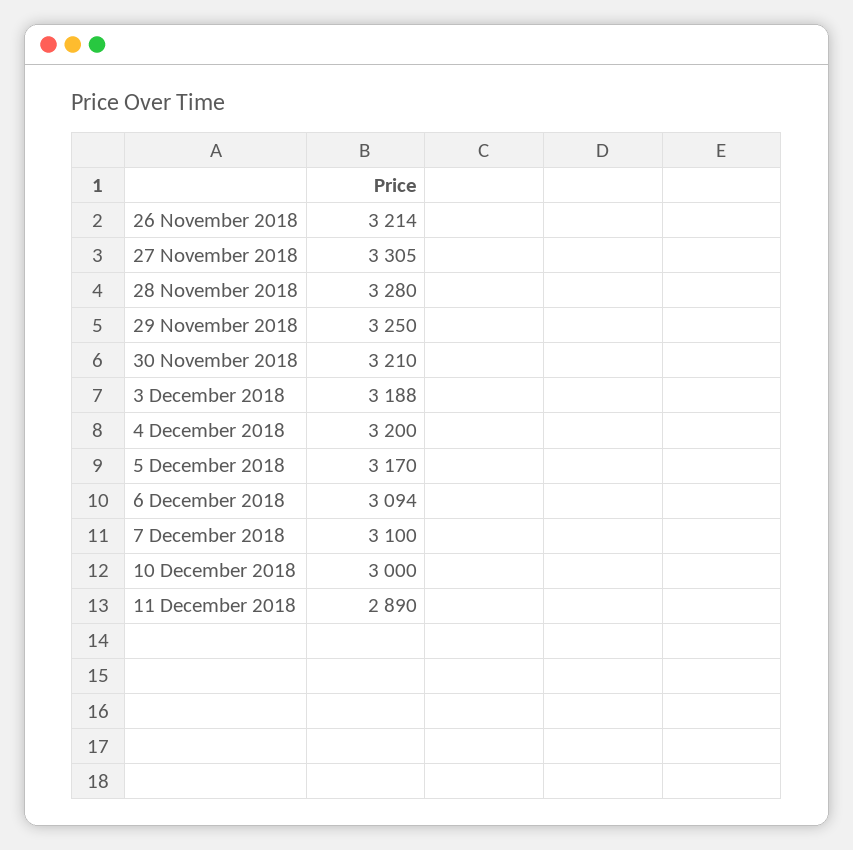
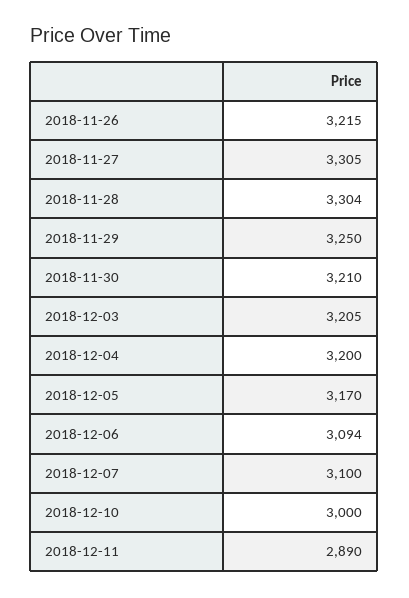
  {
-   "26 November 2018": 3214,
+   "26 November 2018": 3215,
    "27 November 2018": 3305,
-   "28 November 2018": 3280,
+   "28 November 2018": 3304,
    "29 November 2018": 3250,
    "30 November 2018": 3210,
-   "3 December 2018": 3188,
+   "3 December 2018": 3205,
    "4 December 2018": 3200,
    "5 December 2018": 3170,
    "6 December 2018": 3094,
    "7 December 2018": 3100,
    "10 December 2018": 3000,
    "11 December 2018": 2890
  }

